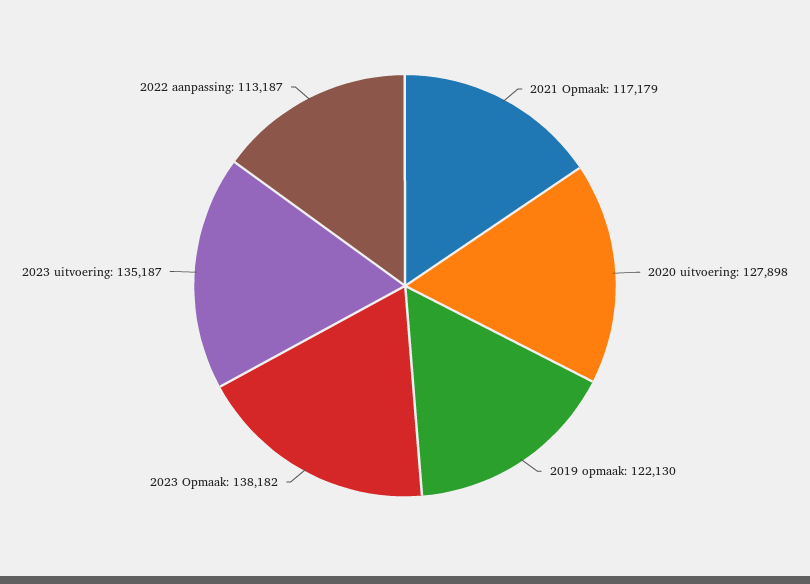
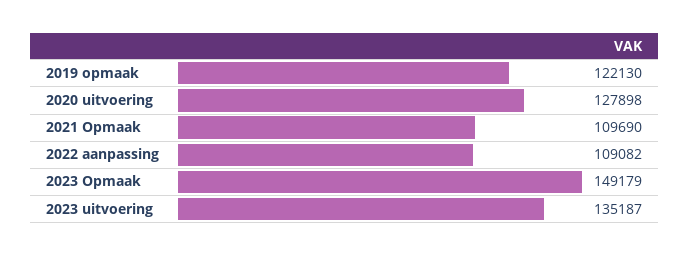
  {
-   "2021 Opmaak": 117179,
+   "2021 Opmaak": 109690,
    "2020 uitvoering": 127898,
    "2019 opmaak": 122130,
-   "2023 Opmaak": 138182,
+   "2023 Opmaak": 149179,
    "2023 uitvoering": 135187,
-   "2022 aanpassing": 113187
+   "2022 aanpassing": 109082
  }

